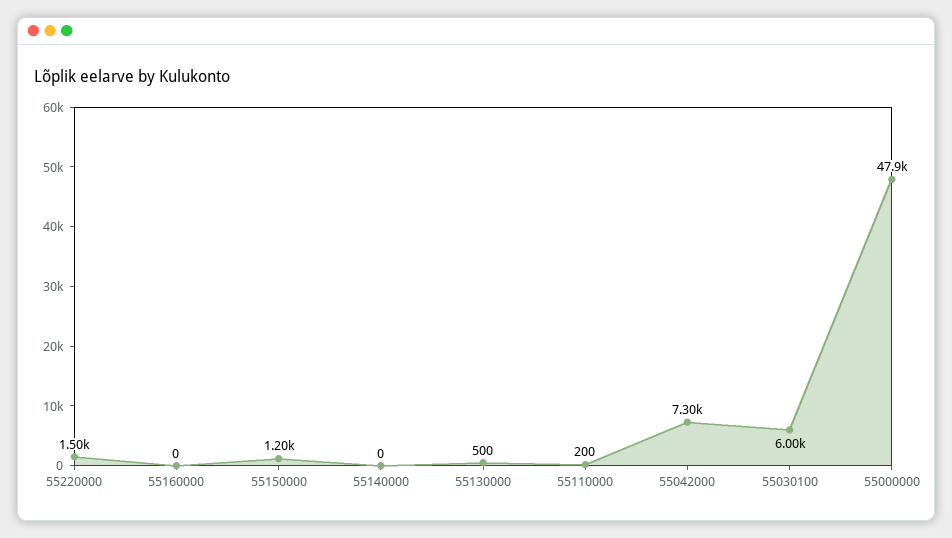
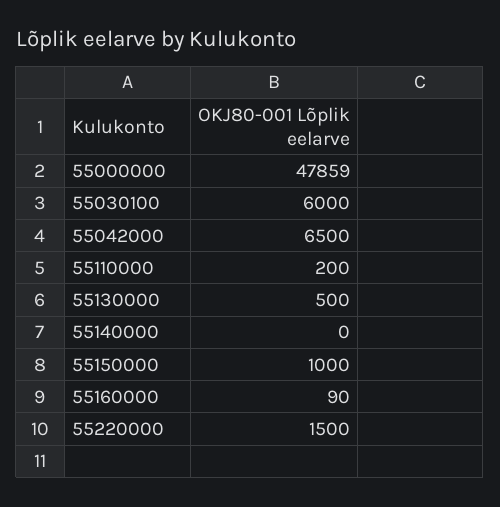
  {
    "55220000": 1500,
-   "55160000": 0,
+   "55160000": 90,
-   "55150000": 1200,
+   "55150000": 1000,
    "55140000": 0,
    "55130000": 500,
    "55110000": 200,
-   "55042000": 7300,
+   "55042000": 6500,
    "55030100": 6000,
    "55000000": 47859
  }

